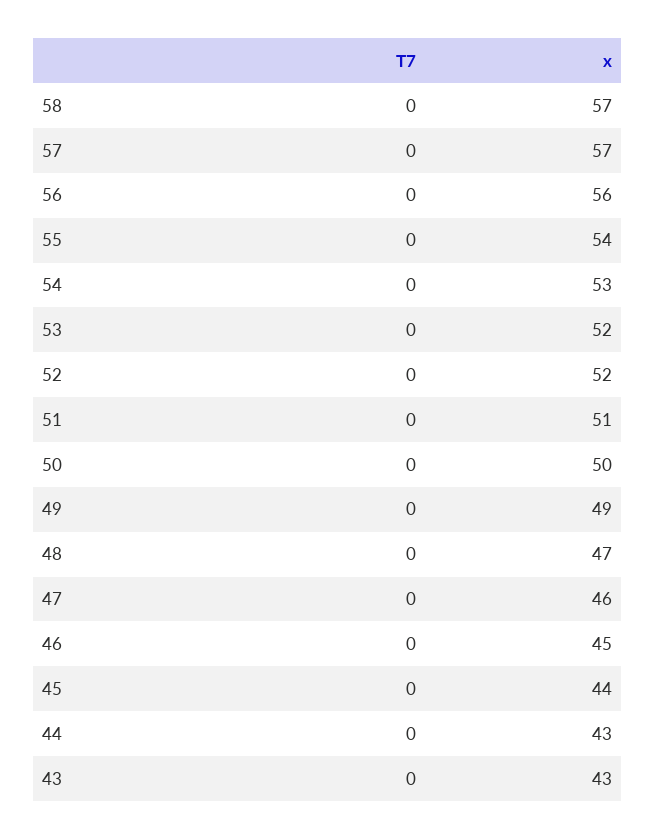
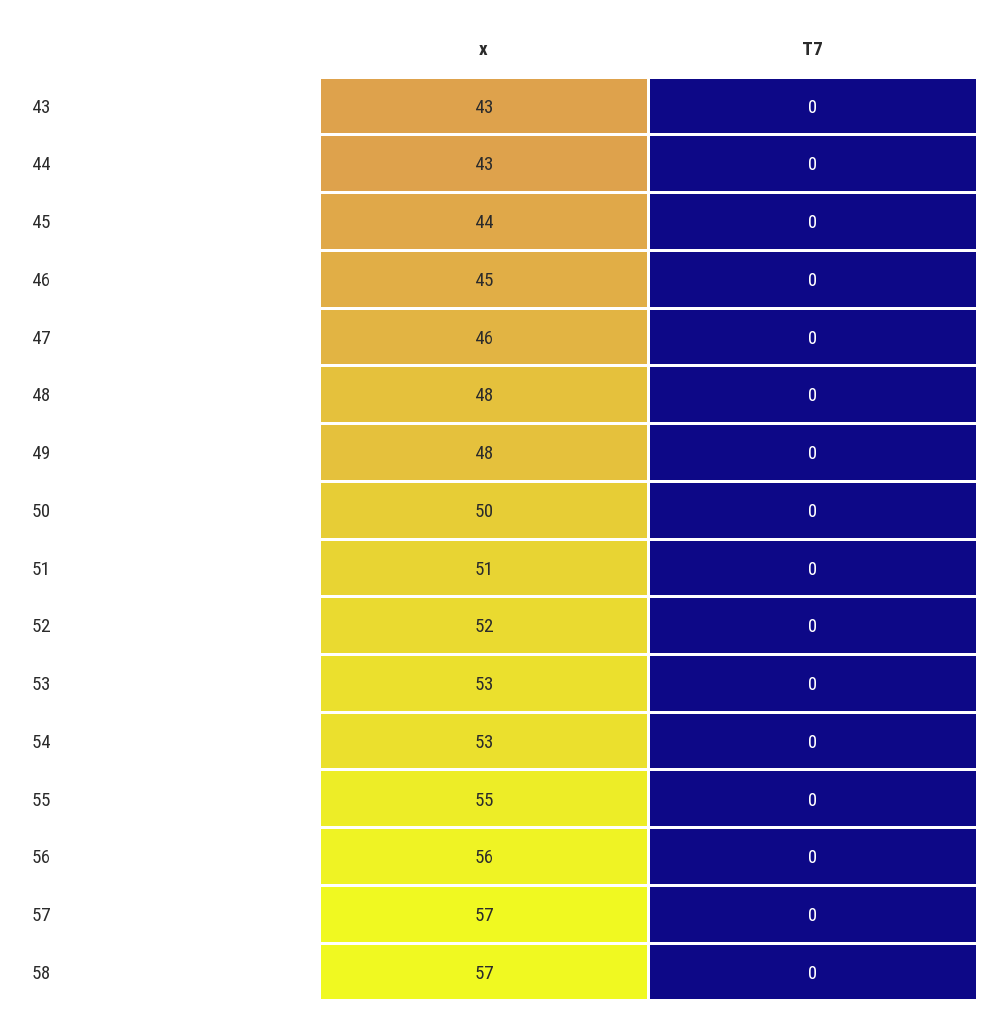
  {
    "T7": {
      "58": 0,
      "57": 0,
      "56": 0,
      "55": 0,
      "54": 0,
      "53": 0,
      "52": 0,
      "51": 0,
      "50": 0,
      "49": 0,
      "48": 0,
      "47": 0,
      "46": 0,
      "45": 0,
      "44": 0,
      "43": 0
    },
    "x": {
      "58": 57,
      "57": 57,
      "56": 56,
-     "55": 54,
+     "55": 55,
      "54": 53,
-     "53": 52,
+     "53": 53,
      "52": 52,
      "51": 51,
      "50": 50,
-     "49": 49,
+     "49": 48,
-     "48": 47,
+     "48": 48,
      "47": 46,
      "46": 45,
      "45": 44,
      "44": 43,
      "43": 43
    }
  }

